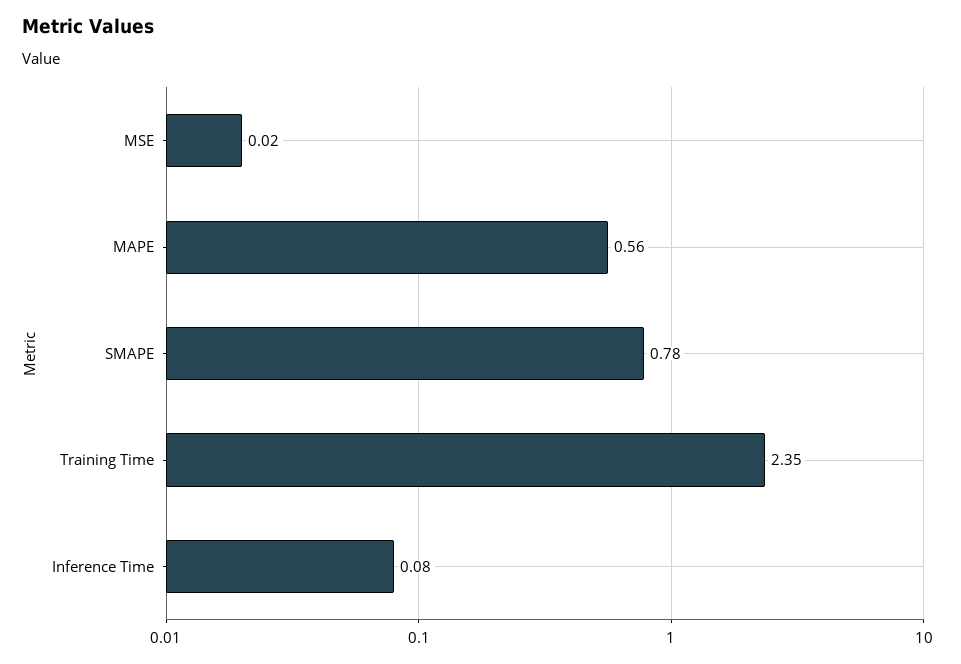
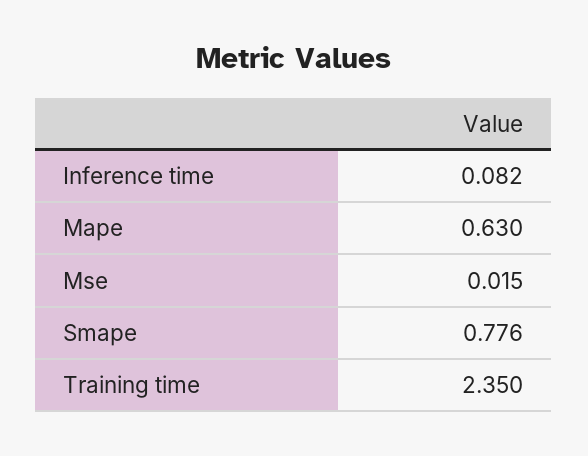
  {
    "MSE": 0.015,
-   "MAPE": 0.56,
+   "MAPE": 0.63,
    "SMAPE": 0.776,
    "Training Time": 2.35,
    "Inference Time": 0.082
  }

